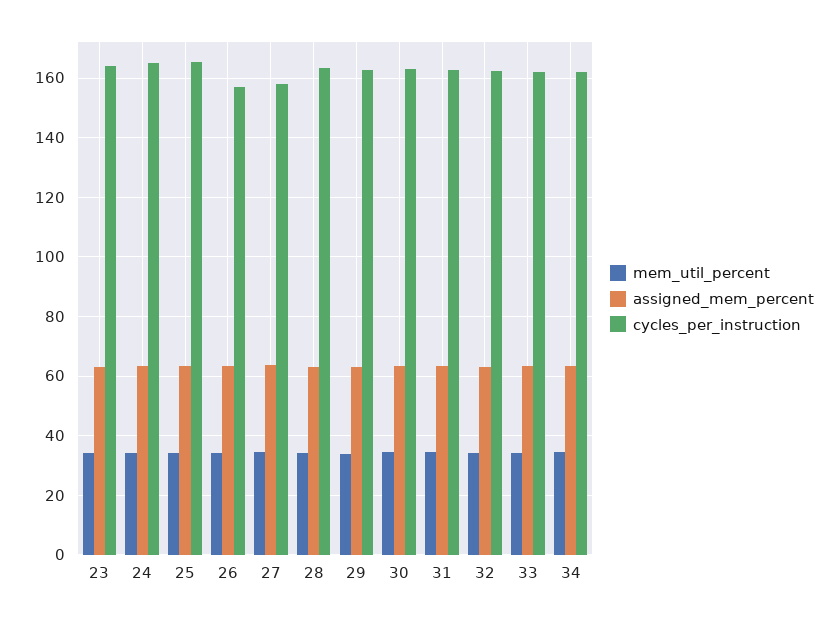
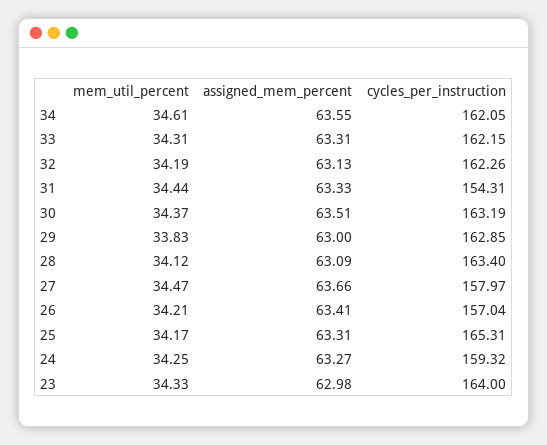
  {
    "mem_util_percent": {
      "23": 34.33,
      "24": 34.25,
      "25": 34.17,
      "26": 34.21,
      "27": 34.47,
      "28": 34.12,
      "29": 33.83,
      "30": 34.37,
      "31": 34.44,
      "32": 34.19,
      "33": 34.31,
      "34": 34.61
    },
    "assigned_mem_percent": {
      "23": 62.98,
      "24": 63.27,
      "25": 63.31,
      "26": 63.41,
      "27": 63.66,
      "28": 63.09,
      "29": 63,
      "30": 63.51,
      "31": 63.33,
      "32": 63.13,
      "33": 63.31,
      "34": 63.55
    },
    "cycles_per_instruction": {
      "23": 164,
-     "24": 165,
+     "24": 159.32,
      "25": 165.31,
      "26": 157.04,
      "27": 157.97,
      "28": 163.4,
      "29": 162.85,
      "30": 163.19,
-     "31": 162.5,
+     "31": 154.31,
      "32": 162.26,
      "33": 162.15,
      "34": 162.05
    }
  }

